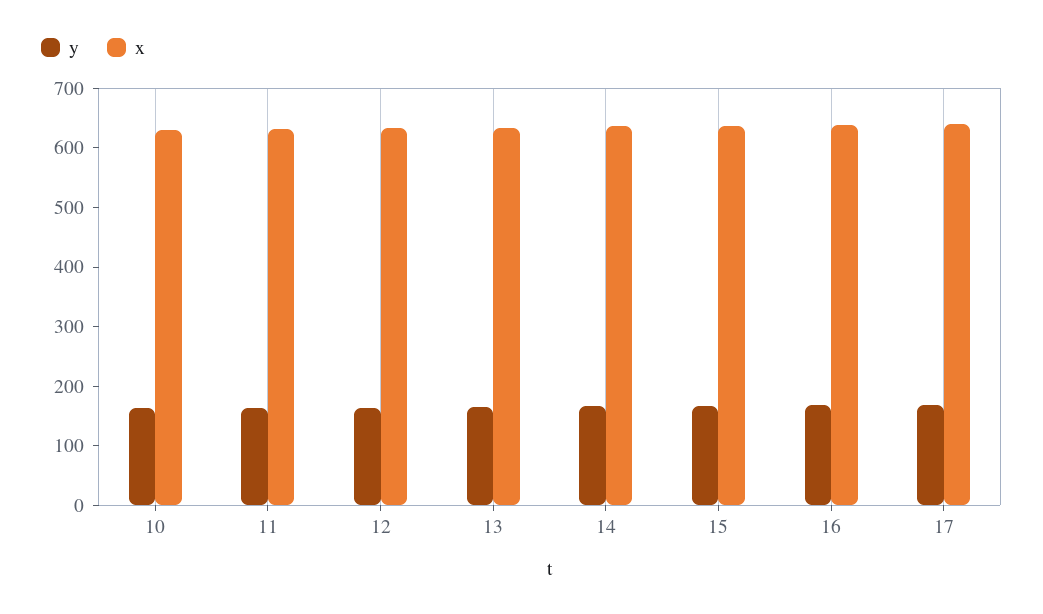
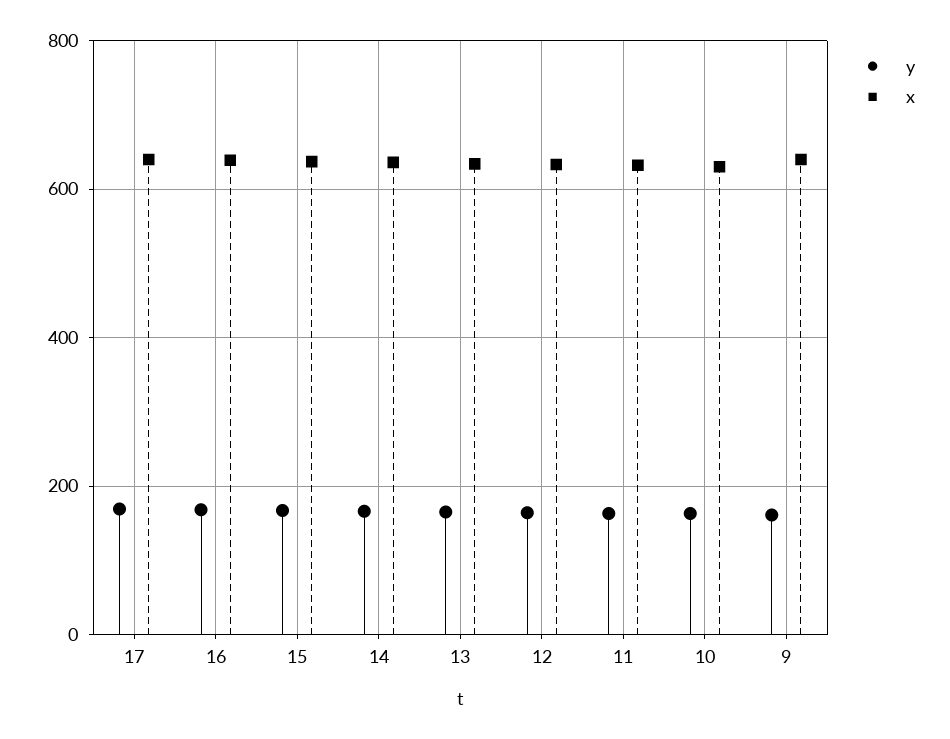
  {
    "y": {
      "10": 160,
      "11": 160,
      "12": 160,
      "13": 160,
      "14": 160,
      "15": 160,
      "16": 160,
-     "17": 160
+     "17": 160,
+     "9": 160
    },
    "x": {
      "10": 640,
      "11": 640,
      "12": 640,
      "13": 640,
      "14": 640,
      "15": 640,
      "16": 640,
-     "17": 640
+     "17": 640,
+     "9": 640
    }
  }

